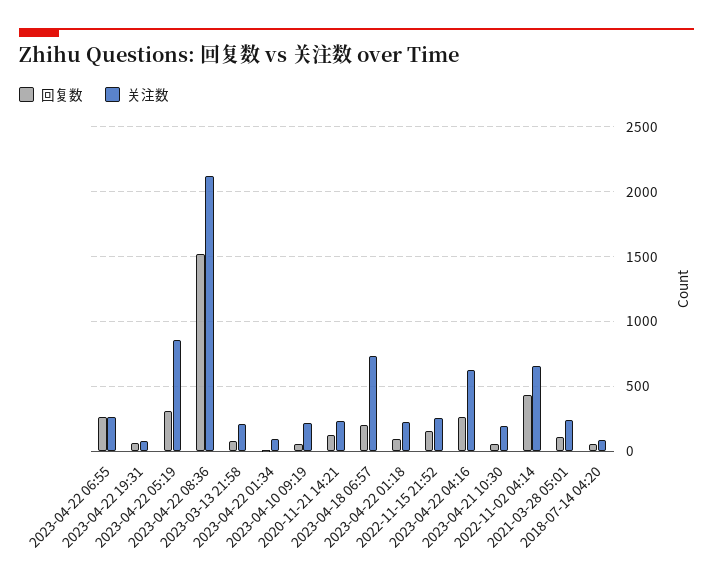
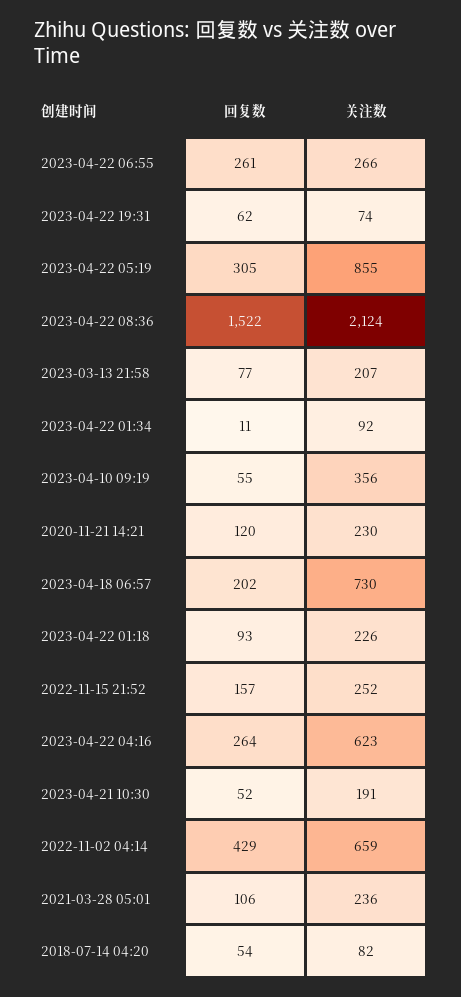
  {
    "回复数": {
      "2023-04-22 06:55": 261,
      "2023-04-22 19:31": 62,
      "2023-04-22 05:19": 305,
      "2023-04-22 08:36": 1522,
      "2023-03-13 21:58": 77,
      "2023-04-22 01:34": 11,
      "2023-04-10 09:19": 55,
      "2020-11-21 14:21": 120,
      "2023-04-18 06:57": 202,
      "2023-04-22 01:18": 93,
      "2022-11-15 21:52": 157,
      "2023-04-22 04:16": 264,
      "2023-04-21 10:30": 52,
      "2022-11-02 04:14": 429,
      "2021-03-28 05:01": 106,
      "2018-07-14 04:20": 54
    },
    "关注数": {
      "2023-04-22 06:55": 266,
      "2023-04-22 19:31": 74,
      "2023-04-22 05:19": 855,
      "2023-04-22 08:36": 2124,
      "2023-03-13 21:58": 207,
      "2023-04-22 01:34": 92,
-     "2023-04-10 09:19": 200,
+     "2023-04-10 09:19": 356,
      "2020-11-21 14:21": 230,
      "2023-04-18 06:57": 730,
      "2023-04-22 01:18": 226,
      "2022-11-15 21:52": 252,
      "2023-04-22 04:16": 623,
      "2023-04-21 10:30": 191,
      "2022-11-02 04:14": 659,
      "2021-03-28 05:01": 236,
      "2018-07-14 04:20": 82
    }
  }

